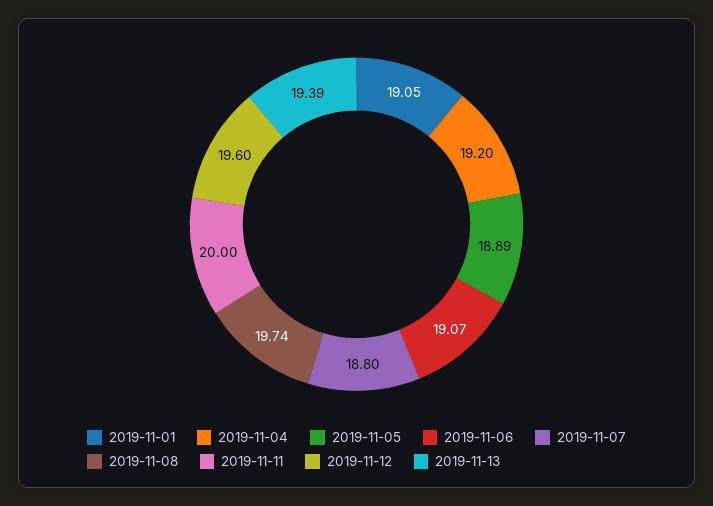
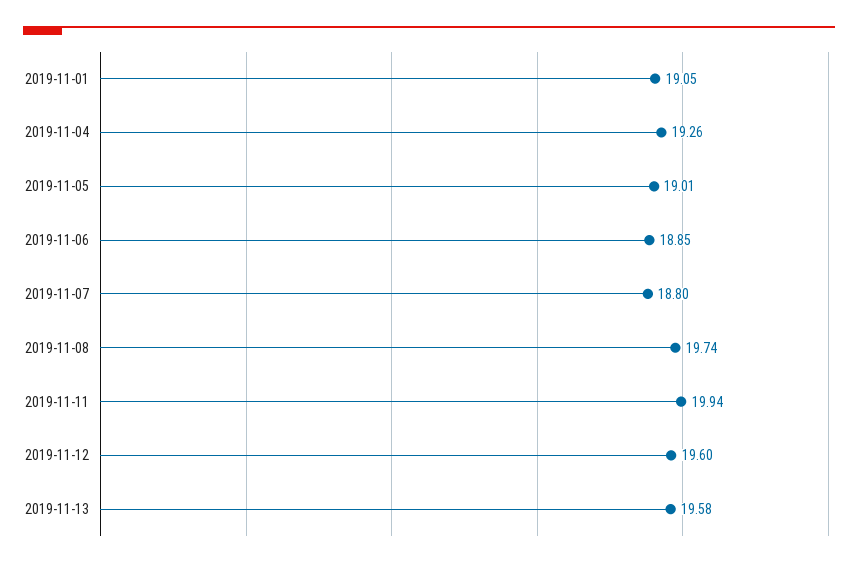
  {
    "2019-11-01": 19.05,
-   "2019-11-04": 19.2,
+   "2019-11-04": 19.26,
-   "2019-11-05": 18.89,
+   "2019-11-05": 19.01,
-   "2019-11-06": 19.07,
+   "2019-11-06": 18.85,
    "2019-11-07": 18.8,
    "2019-11-08": 19.74,
-   "2019-11-11": 20,
+   "2019-11-11": 19.94,
    "2019-11-12": 19.6,
-   "2019-11-13": 19.39
+   "2019-11-13": 19.58
  }

